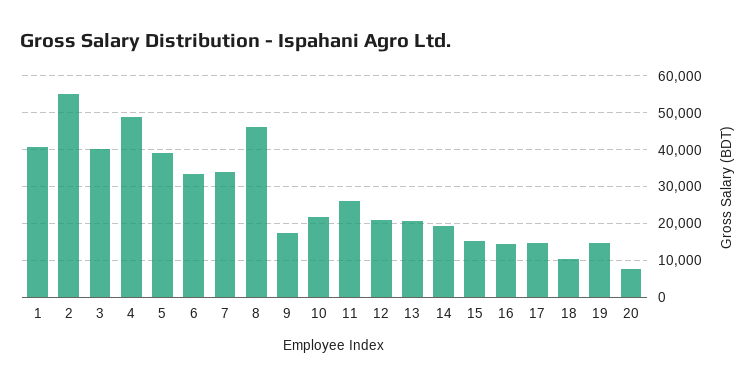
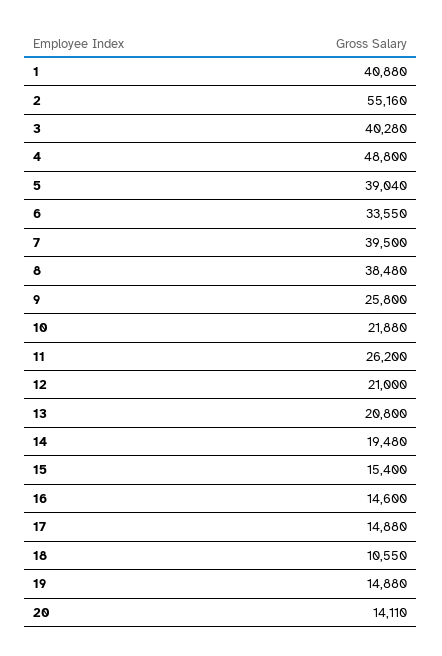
  {
    "1": 40880,
    "2": 55160,
    "3": 40280,
    "4": 48800,
    "5": 39040,
    "6": 33550,
-   "7": 34000,
+   "7": 39500,
-   "8": 46000,
+   "8": 38480,
-   "9": 18000,
+   "9": 25800,
    "10": 21880,
    "11": 26200,
    "12": 21000,
    "13": 20800,
    "14": 19480,
    "15": 15400,
    "16": 14600,
    "17": 14880,
    "18": 10550,
    "19": 14880,
-   "20": 8000
+   "20": 14110
  }

